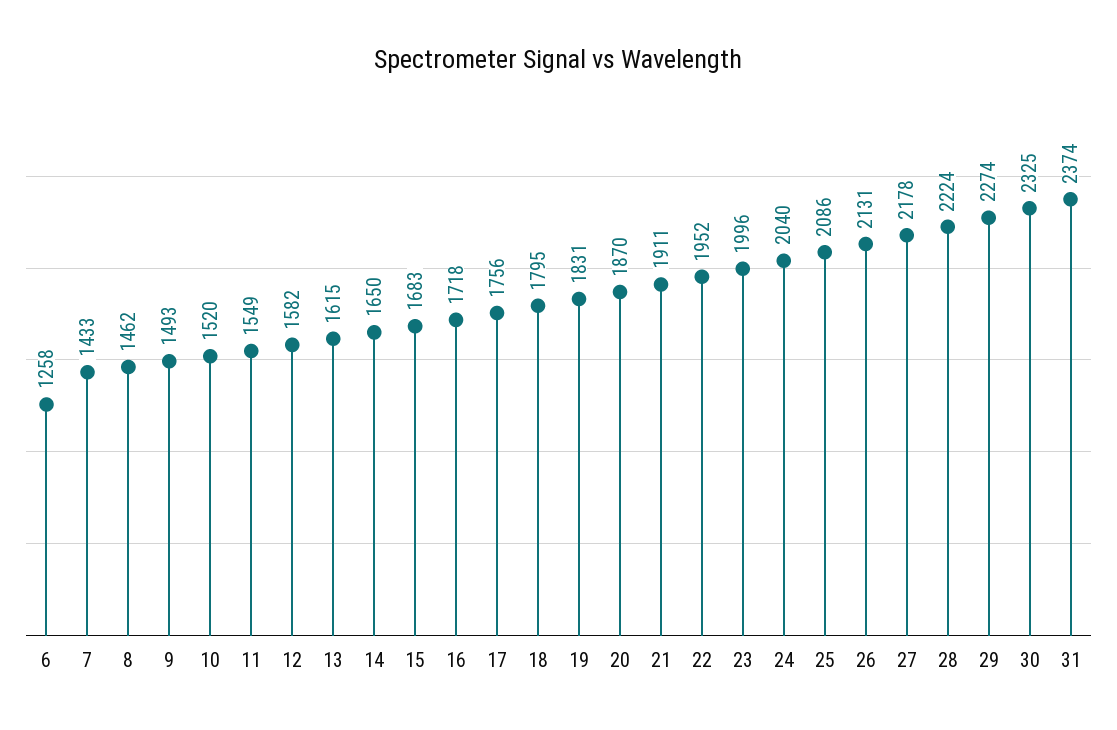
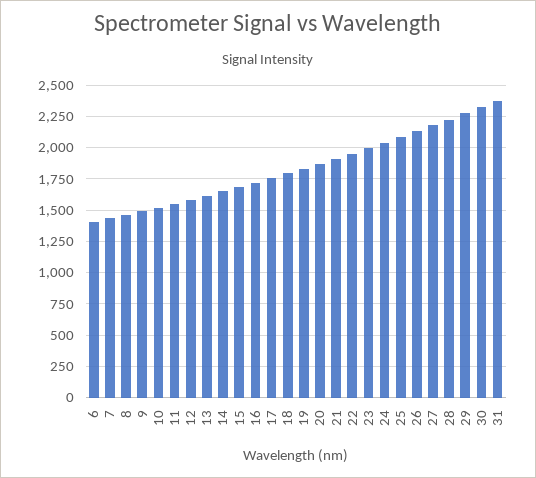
  {
-   "6": 1258,
+   "6": 1400,
    "7": 1433,
    "8": 1462,
    "9": 1493,
    "10": 1520,
    "11": 1549,
    "12": 1582,
    "13": 1615,
    "14": 1650,
    "15": 1683,
    "16": 1718,
    "17": 1756,
    "18": 1795,
    "19": 1831,
    "20": 1870,
    "21": 1911,
    "22": 1952,
    "23": 1996,
    "24": 2040,
    "25": 2086,
    "26": 2131,
    "27": 2178,
    "28": 2224,
    "29": 2274,
    "30": 2325,
    "31": 2374
  }

